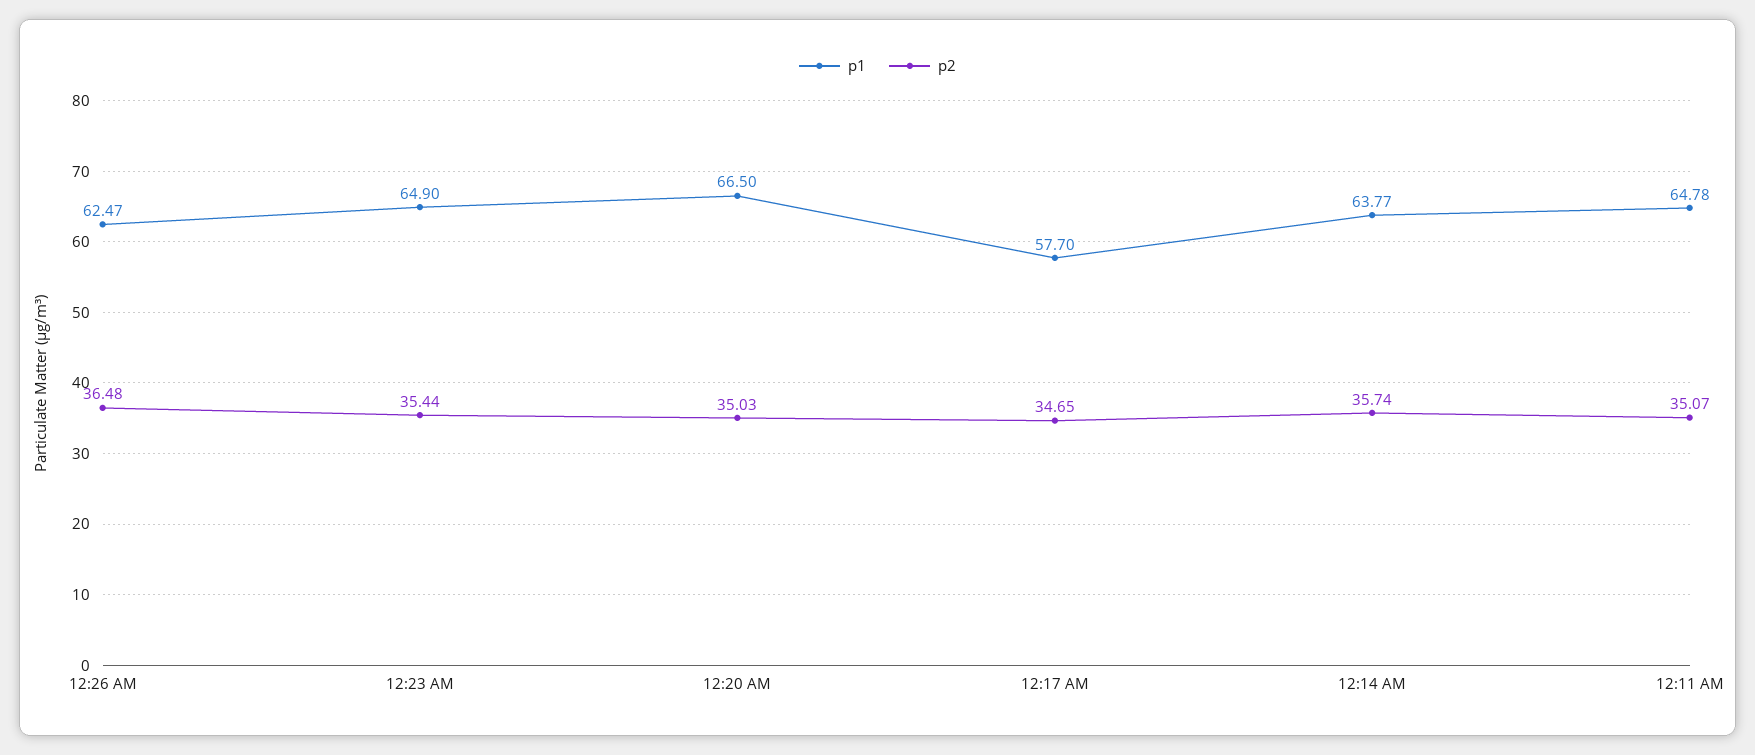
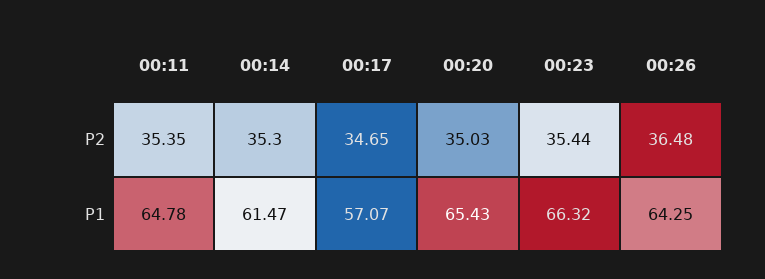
  {
    "p1": {
-     "12:26 AM": 62.47,
+     "12:26 AM": 64.25,
-     "12:23 AM": 64.9,
+     "12:23 AM": 66.32,
-     "12:20 AM": 66.5,
+     "12:20 AM": 65.43,
-     "12:17 AM": 57.7,
+     "12:17 AM": 57.07,
-     "12:14 AM": 63.77,
+     "12:14 AM": 61.47,
      "12:11 AM": 64.78
    },
    "p2": {
      "12:26 AM": 36.48,
      "12:23 AM": 35.44,
      "12:20 AM": 35.03,
      "12:17 AM": 34.65,
-     "12:14 AM": 35.74,
+     "12:14 AM": 35.3,
-     "12:11 AM": 35.07
+     "12:11 AM": 35.35
    }
  }

